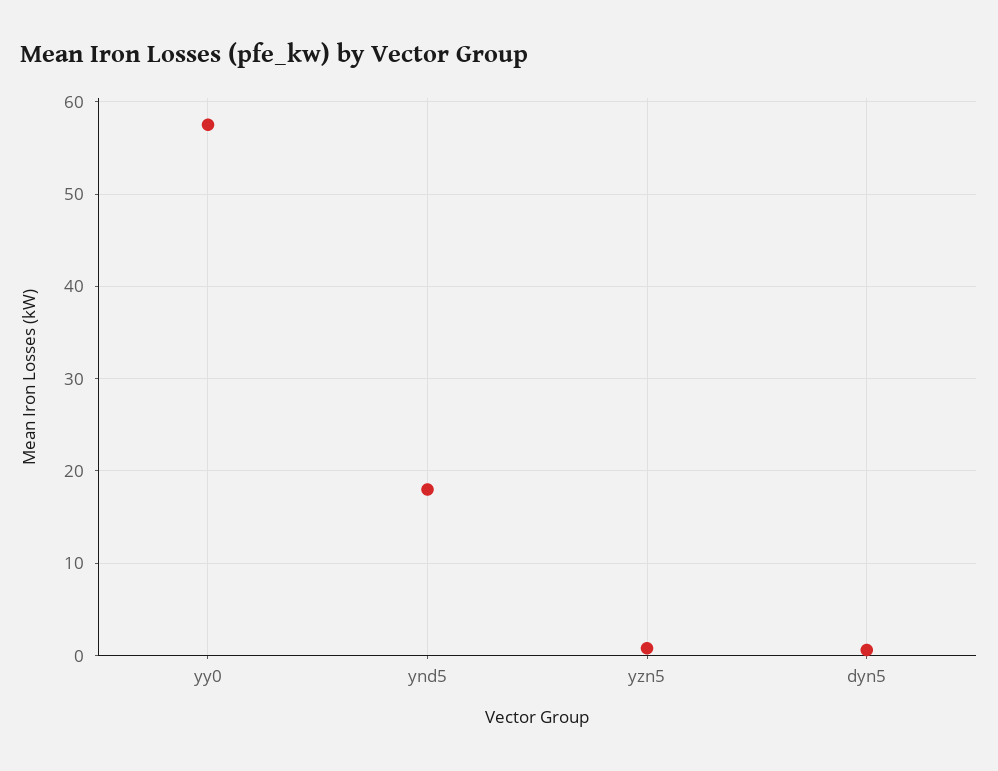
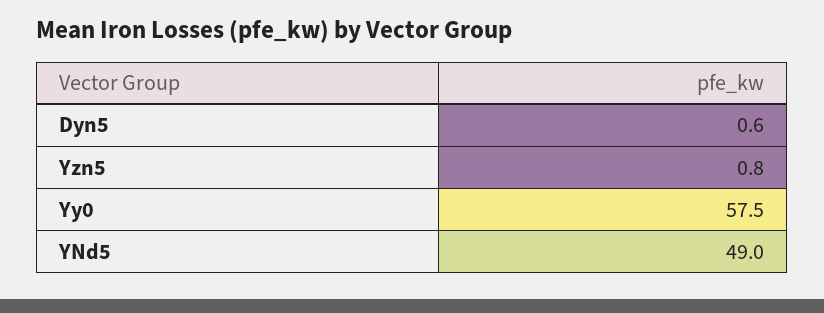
  {
    "yy0": 57.5,
-   "ynd5": 18,
+   "ynd5": 49,
    "yzn5": 0.8,
    "dyn5": 0.6
  }

